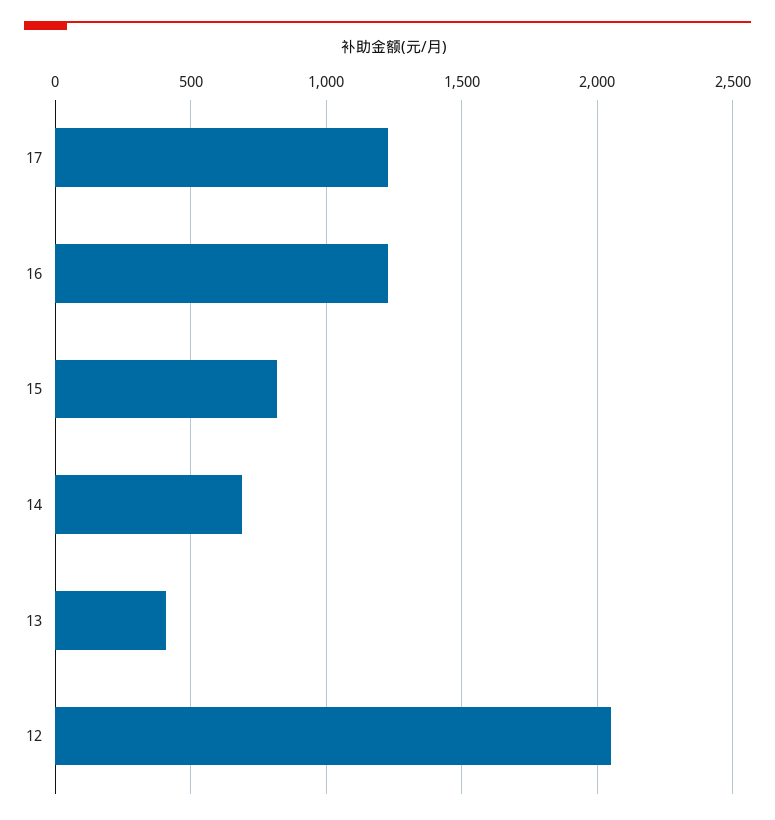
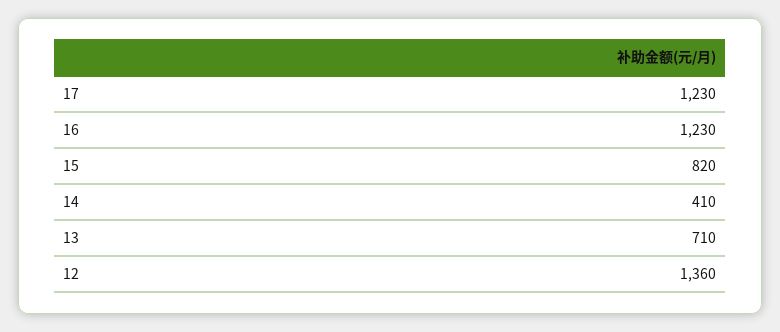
  {
    "17": 1230,
    "16": 1230,
    "15": 820,
-   "14": 700,
+   "14": 410,
-   "13": 400,
+   "13": 710,
-   "12": 2050
+   "12": 1360
  }

